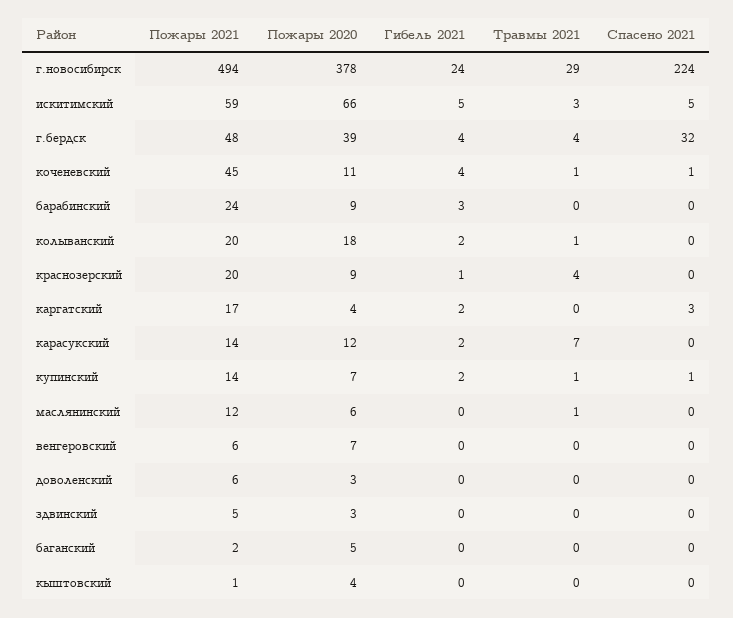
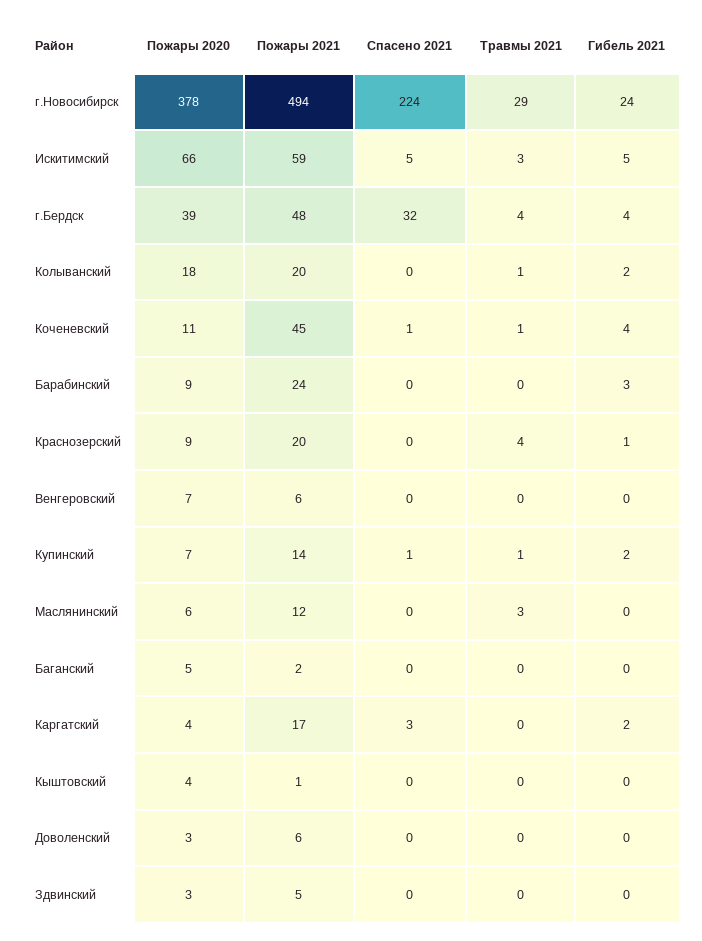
  {
    "Пожары 2021": {
      "г.новосибирск": 494,
      "искитимский": 59,
      "г.бердск": 48,
      "коченевский": 45,
      "барабинский": 24,
      "колыванский": 20,
      "краснозерский": 20,
      "каргатский": 17,
-     "карасукский": 14,
      "купинский": 14,
      "маслянинский": 12,
      "венгеровский": 6,
      "доволенский": 6,
      "здвинский": 5,
      "баганский": 2,
      "кыштовский": 1
    },
    "Пожары 2020": {
      "г.новосибирск": 378,
      "искитимский": 66,
      "г.бердск": 39,
      "коченевский": 11,
      "барабинский": 9,
      "колыванский": 18,
      "краснозерский": 9,
      "каргатский": 4,
-     "карасукский": 12,
      "купинский": 7,
      "маслянинский": 6,
      "венгеровский": 7,
      "доволенский": 3,
      "здвинский": 3,
      "баганский": 5,
      "кыштовский": 4
    },
    "Гибель 2021": {
      "г.новосибирск": 24,
      "искитимский": 5,
      "г.бердск": 4,
      "коченевский": 4,
      "барабинский": 3,
      "колыванский": 2,
      "краснозерский": 1,
      "каргатский": 2,
-     "карасукский": 2,
      "купинский": 2,
      "маслянинский": 0,
      "венгеровский": 0,
      "доволенский": 0,
      "здвинский": 0,
      "баганский": 0,
      "кыштовский": 0
    },
    "Травмы 2021": {
      "г.новосибирск": 29,
      "искитимский": 3,
      "г.бердск": 4,
      "коченевский": 1,
      "барабинский": 0,
      "колыванский": 1,
      "краснозерский": 4,
      "каргатский": 0,
-     "карасукский": 7,
      "купинский": 1,
-     "маслянинский": 1,
+     "маслянинский": 3,
      "венгеровский": 0,
      "доволенский": 0,
      "здвинский": 0,
      "баганский": 0,
      "кыштовский": 0
    },
    "Спасено 2021": {
      "г.новосибирск": 224,
      "искитимский": 5,
      "г.бердск": 32,
      "коченевский": 1,
      "барабинский": 0,
      "колыванский": 0,
      "краснозерский": 0,
      "каргатский": 3,
-     "карасукский": 0,
      "купинский": 1,
      "маслянинский": 0,
      "венгеровский": 0,
      "доволенский": 0,
      "здвинский": 0,
      "баганский": 0,
      "кыштовский": 0
    }
  }

